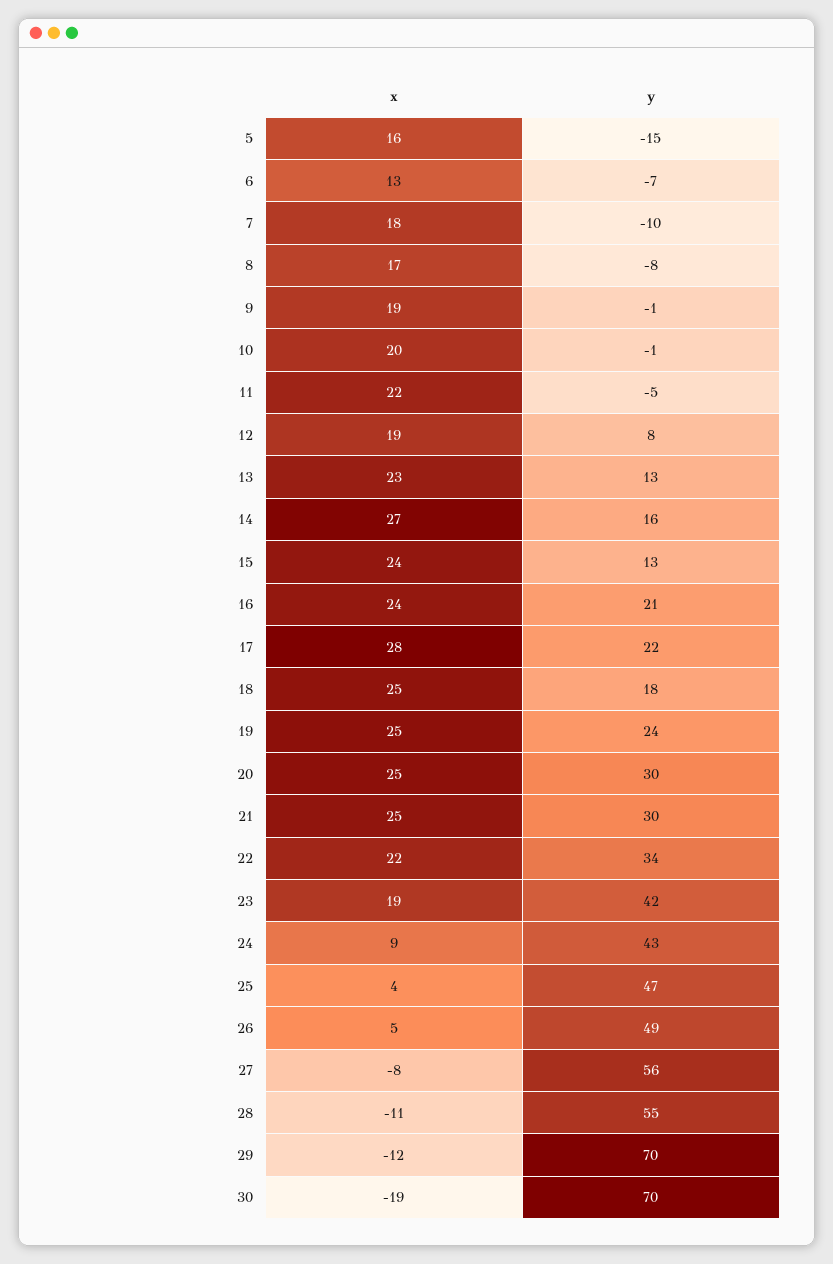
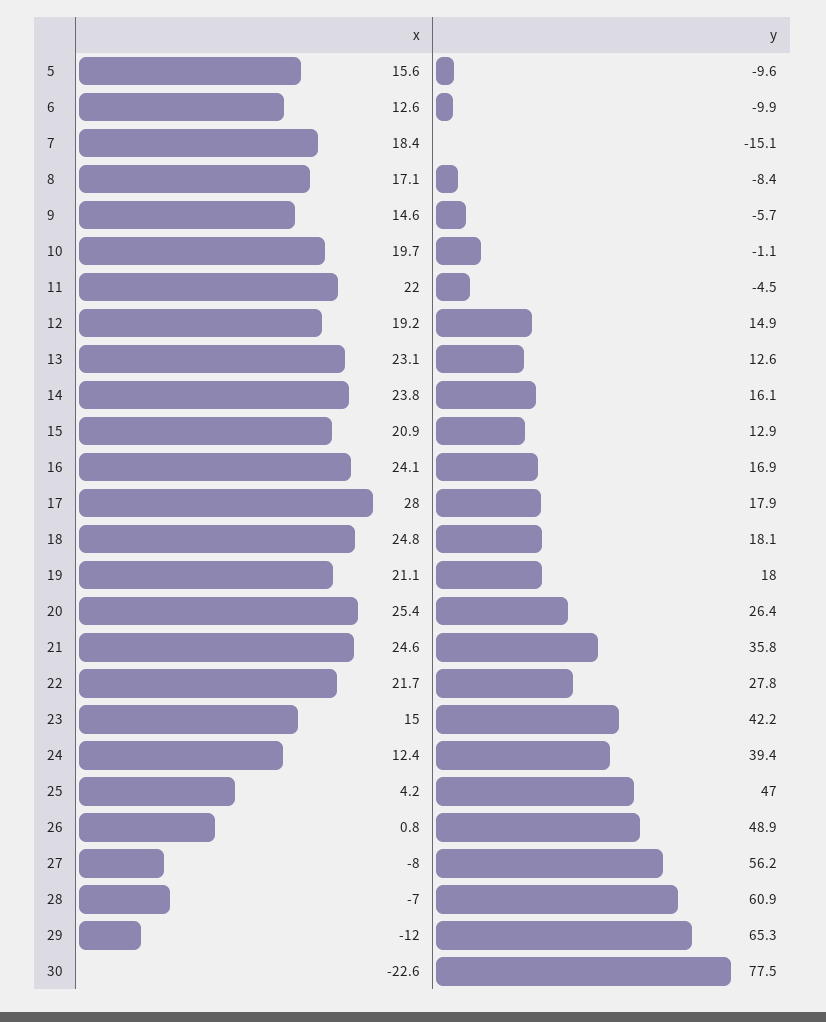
  {
    "x": {
      "5": 15.6,
      "6": 12.6,
      "7": 18.4,
      "8": 17.1,
-     "9": 19,
+     "9": 14.6,
      "10": 19.7,
      "11": 22,
      "12": 19.2,
      "13": 23.1,
-     "14": 27,
+     "14": 23.8,
-     "15": 24,
+     "15": 20.9,
      "16": 24.1,
      "17": 28,
      "18": 24.8,
-     "19": 25,
+     "19": 21.1,
      "20": 25.4,
      "21": 24.6,
      "22": 21.7,
-     "23": 19,
+     "23": 15,
-     "24": 9,
+     "24": 12.4,
      "25": 4.2,
-     "26": 5,
+     "26": 0.8,
      "27": -8,
-     "28": -11,
+     "28": -7,
      "29": -12,
-     "30": -19
+     "30": -22.6
    },
    "y": {
-     "5": -15,
+     "5": -9.6,
-     "6": -7,
+     "6": -9.9,
-     "7": -10,
+     "7": -15.1,
      "8": -8.4,
-     "9": -1,
+     "9": -5.7,
      "10": -1.1,
      "11": -4.5,
-     "12": 8,
+     "12": 14.9,
      "13": 12.6,
      "14": 16.1,
      "15": 12.9,
-     "16": 21,
+     "16": 16.9,
-     "17": 22,
+     "17": 17.9,
      "18": 18.1,
-     "19": 24,
+     "19": 18,
-     "20": 30,
+     "20": 26.4,
-     "21": 30,
+     "21": 35.8,
-     "22": 34,
+     "22": 27.8,
      "23": 42.2,
-     "24": 43,
+     "24": 39.4,
      "25": 47,
      "26": 48.9,
      "27": 56.2,
-     "28": 55,
+     "28": 60.9,
-     "29": 70,
+     "29": 65.3,
-     "30": 70
+     "30": 77.5
    }
  }

